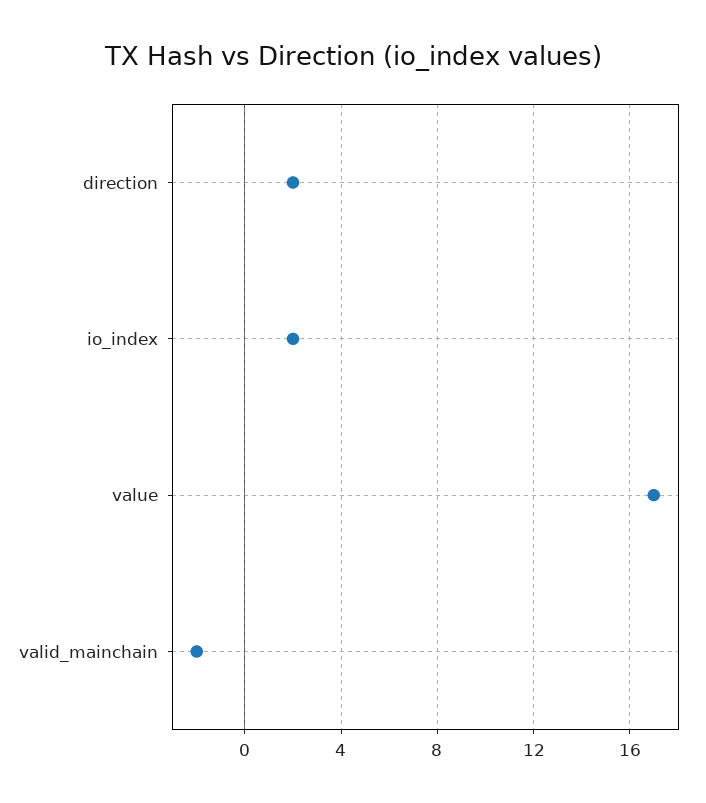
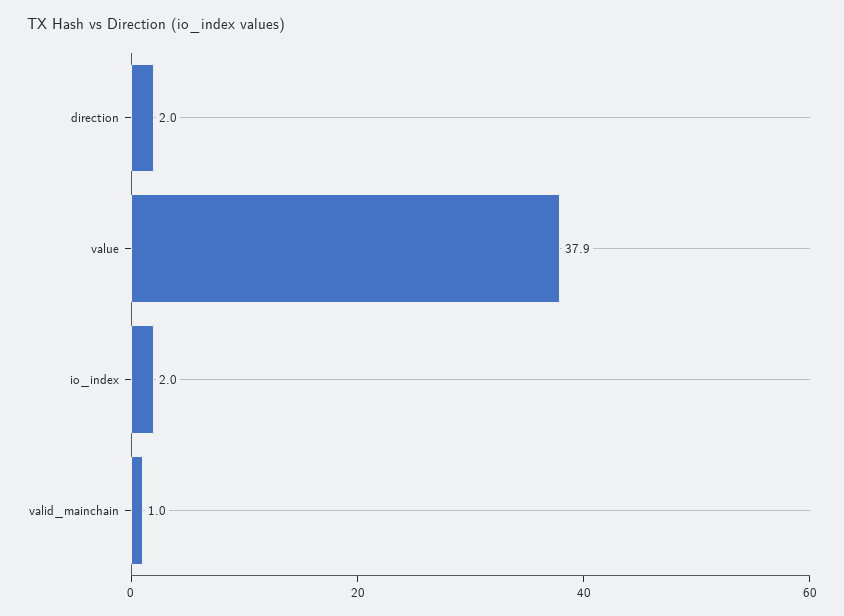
  {
    "direction": 2,
    "io_index": 2,
-   "value": 17,
+   "value": 37.9,
-   "valid_mainchain": -2
+   "valid_mainchain": 1
  }

